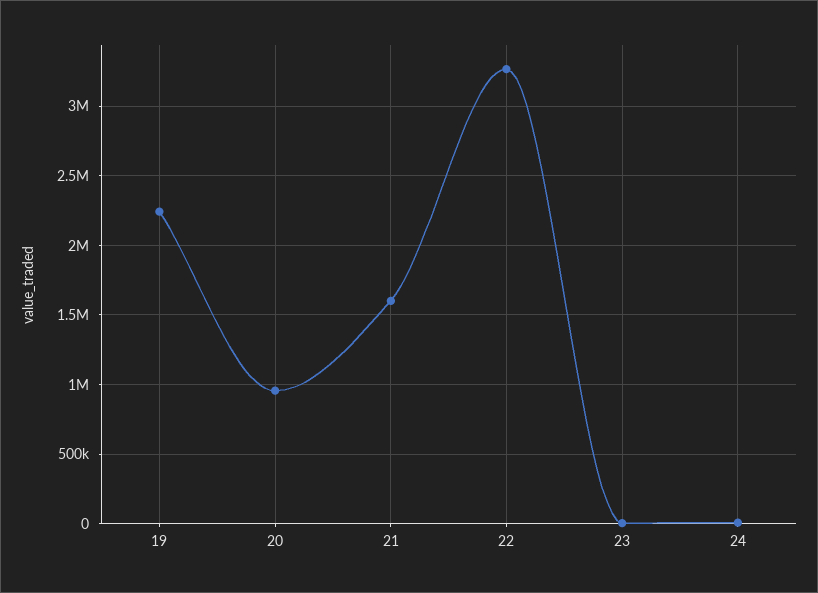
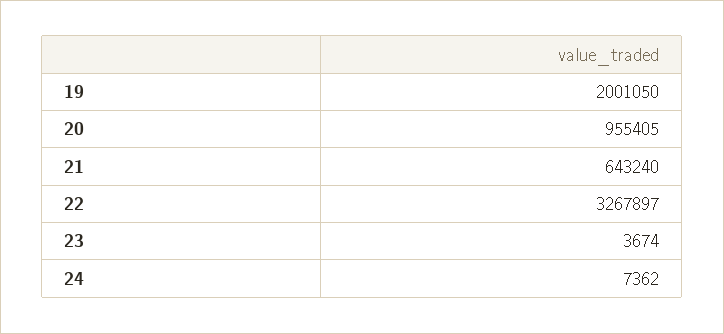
  {
-   "19": 2250000,
+   "19": 2001050,
    "20": 955405,
-   "21": 1600000,
+   "21": 643240,
    "22": 3267897,
    "23": 3674,
    "24": 7362
  }

